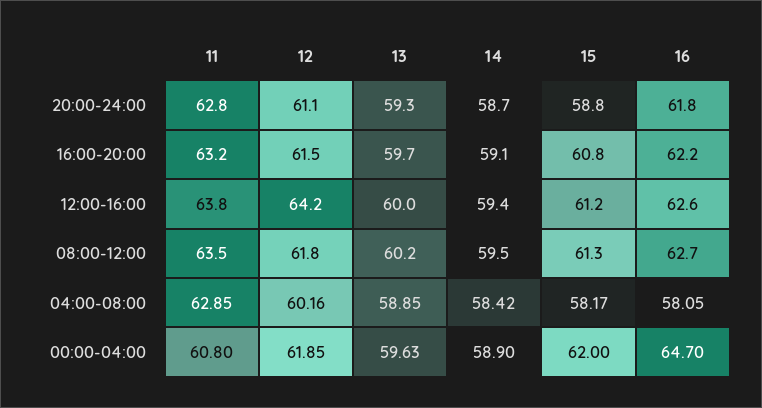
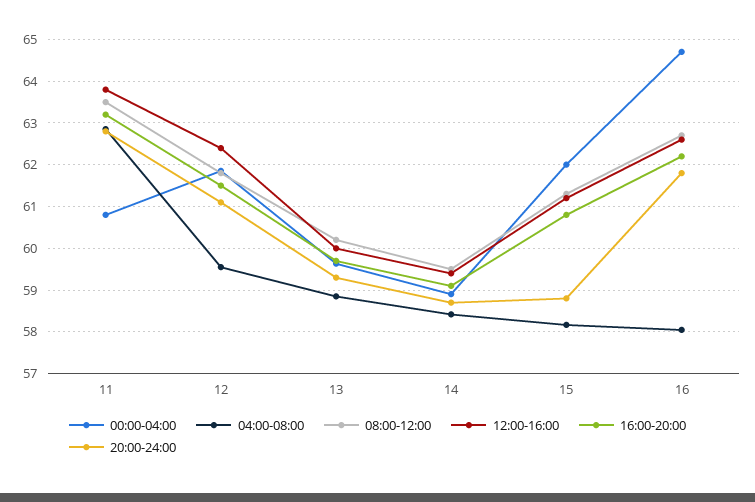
  {
    "20:00-24:00": {
      "11": 62.8,
      "12": 61.1,
      "13": 59.3,
      "14": 58.7,
      "15": 58.8,
      "16": 61.8
    },
    "16:00-20:00": {
      "11": 63.2,
      "12": 61.5,
      "13": 59.7,
      "14": 59.1,
      "15": 60.8,
      "16": 62.2
    },
    "12:00-16:00": {
      "11": 63.8,
-     "12": 64.2,
+     "12": 62.4,
      "13": 60,
      "14": 59.4,
      "15": 61.2,
      "16": 62.6
    },
    "08:00-12:00": {
      "11": 63.5,
      "12": 61.8,
      "13": 60.2,
      "14": 59.5,
      "15": 61.3,
      "16": 62.7
    },
    "04:00-08:00": {
      "11": 62.85,
-     "12": 60.16,
+     "12": 59.6,
      "13": 58.85,
      "14": 58.42,
      "15": 58.17,
      "16": 58.05
    },
    "00:00-04:00": {
      "11": 60.8,
      "12": 61.85,
      "13": 59.63,
      "14": 58.9,
      "15": 62,
      "16": 64.7
    }
  }

